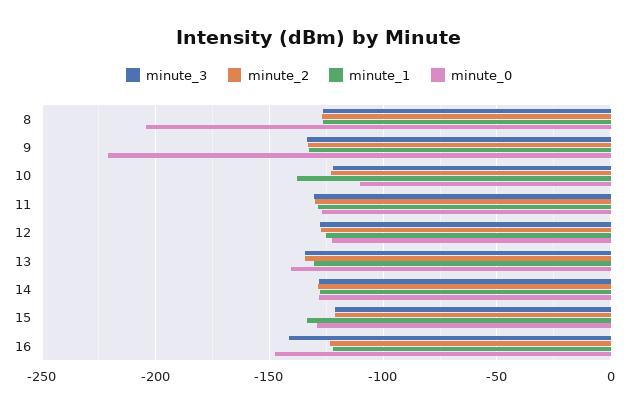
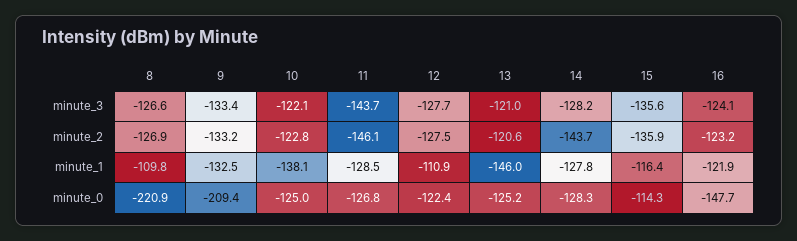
  {
    "minute_3": {
      "8": -126.6,
      "9": -133.4,
      "10": -122.1,
-     "11": -130,
+     "11": -143.7,
      "12": -127.7,
-     "13": -135,
+     "13": -121,
      "14": -128.2,
-     "15": -120,
+     "15": -135.6,
-     "16": -140
+     "16": -124.1
    },
    "minute_2": {
      "8": -126.9,
      "9": -133.2,
      "10": -122.8,
-     "11": -130,
+     "11": -146.1,
      "12": -127.5,
-     "13": -135,
+     "13": -120.6,
-     "14": -130,
+     "14": -143.7,
-     "15": -120,
+     "15": -135.9,
      "16": -123.2
    },
    "minute_1": {
-     "8": -125,
+     "8": -109.8,
      "9": -132.5,
      "10": -138.1,
      "11": -128.5,
-     "12": -125,
+     "12": -110.9,
-     "13": -130,
+     "13": -146,
      "14": -127.8,
-     "15": -135,
+     "15": -116.4,
      "16": -121.9
    },
    "minute_0": {
-     "8": -205,
+     "8": -220.9,
-     "9": -220,
+     "9": -209.4,
-     "10": -110,
+     "10": -125,
      "11": -126.8,
      "12": -122.4,
-     "13": -140,
+     "13": -125.2,
      "14": -128.3,
-     "15": -130,
+     "15": -114.3,
      "16": -147.7
    }
  }

